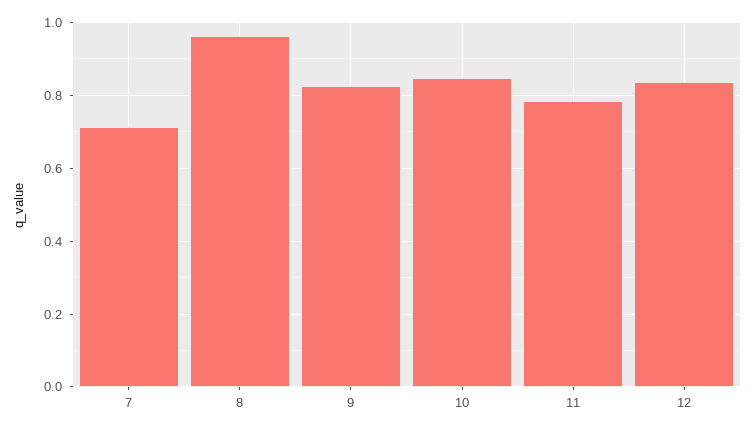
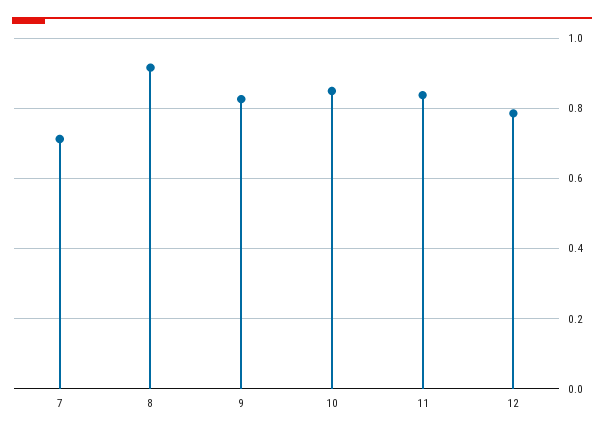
  {
    "7": 0.72,
-   "8": 0.96,
+   "8": 0.92,
    "9": 0.82,
    "10": 0.84,
-   "11": 0.78,
+   "11": 0.84,
-   "12": 0.84
+   "12": 0.78
  }

